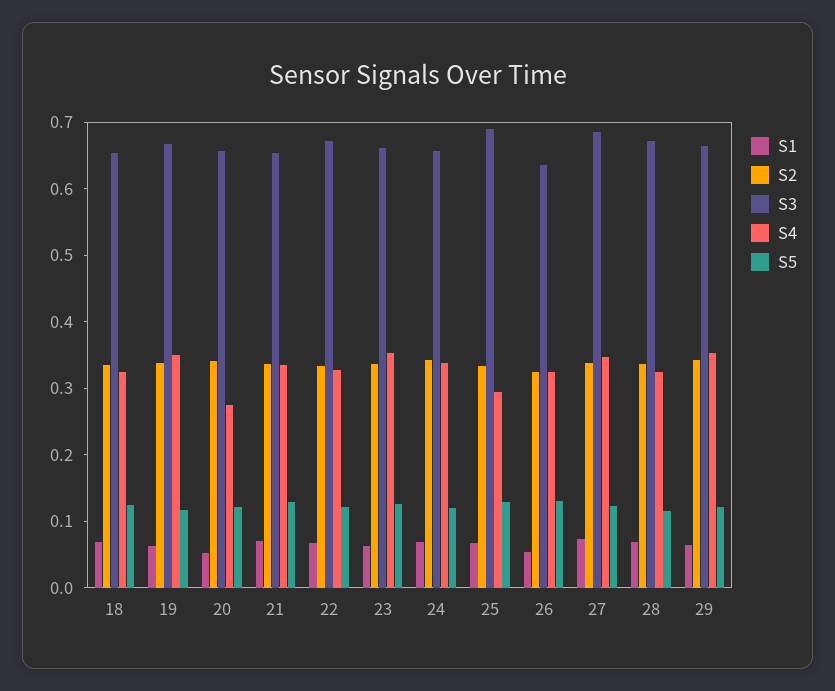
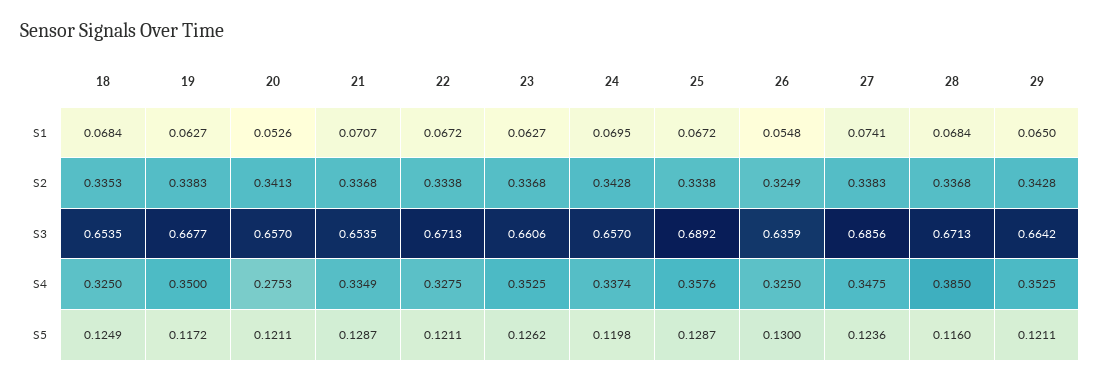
  {
    "S1": {
      "18": 0.0684,
      "19": 0.0627,
      "20": 0.0526,
      "21": 0.0707,
      "22": 0.0672,
      "23": 0.0627,
      "24": 0.0695,
      "25": 0.0672,
      "26": 0.0548,
      "27": 0.0741,
      "28": 0.0684,
      "29": 0.065
    },
    "S2": {
      "18": 0.3353,
      "19": 0.3383,
      "20": 0.3413,
      "21": 0.3368,
      "22": 0.3338,
      "23": 0.3368,
      "24": 0.3428,
      "25": 0.3338,
      "26": 0.3249,
      "27": 0.3383,
      "28": 0.3368,
      "29": 0.3428
    },
    "S3": {
      "18": 0.6535,
      "19": 0.6677,
      "20": 0.657,
      "21": 0.6535,
      "22": 0.6713,
      "23": 0.6606,
      "24": 0.657,
      "25": 0.6892,
      "26": 0.6359,
      "27": 0.6856,
      "28": 0.6713,
      "29": 0.6642
    },
    "S4": {
      "18": 0.325,
      "19": 0.35,
      "20": 0.2753,
      "21": 0.3349,
      "22": 0.3275,
      "23": 0.3525,
      "24": 0.3374,
-     "25": 0.3,
+     "25": 0.3576,
      "26": 0.325,
      "27": 0.3475,
-     "28": 0.32,
+     "28": 0.385,
      "29": 0.3525
    },
    "S5": {
      "18": 0.1249,
      "19": 0.1172,
      "20": 0.1211,
      "21": 0.1287,
      "22": 0.1211,
      "23": 0.1262,
      "24": 0.1198,
      "25": 0.1287,
      "26": 0.13,
      "27": 0.1236,
      "28": 0.116,
      "29": 0.1211
    }
  }

